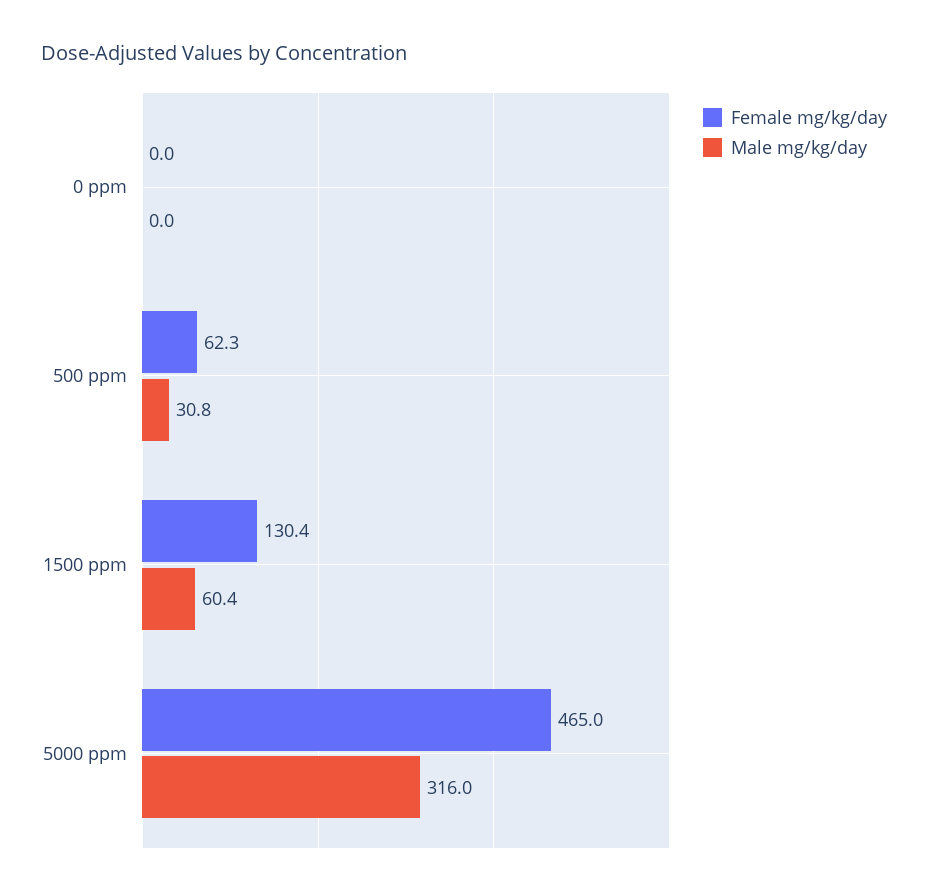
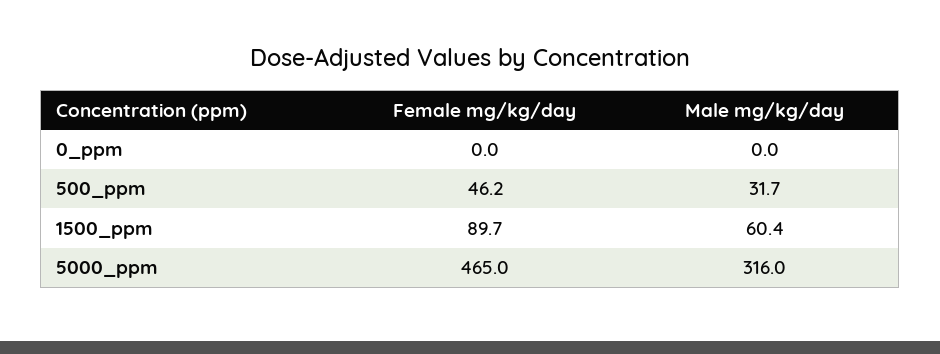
  {
    "Female mg/kg/day": {
      "0 ppm": 0,
-     "500 ppm": 62.3,
+     "500 ppm": 46.2,
-     "1500 ppm": 130.4,
+     "1500 ppm": 89.7,
      "5000 ppm": 465
    },
    "Male mg/kg/day": {
      "0 ppm": 0,
-     "500 ppm": 30.8,
+     "500 ppm": 31.7,
      "1500 ppm": 60.4,
      "5000 ppm": 316
    }
  }

